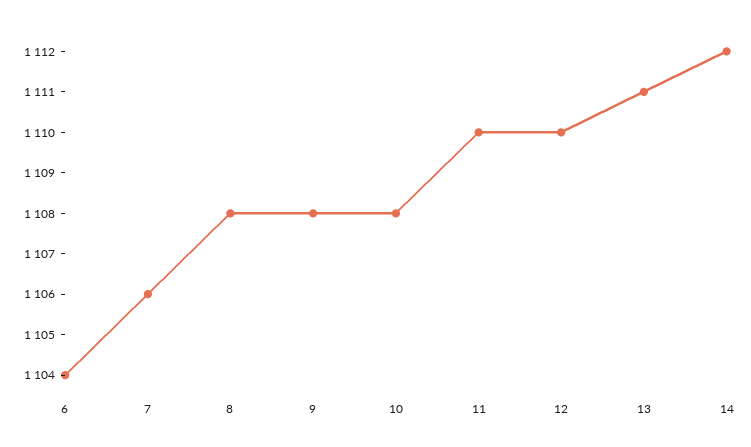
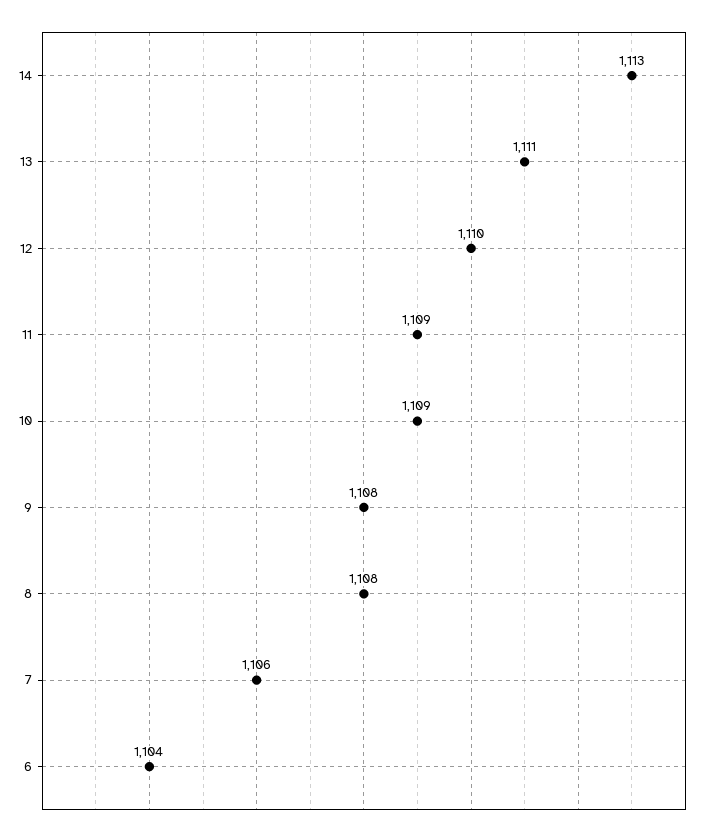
  {
    "6": 1104,
    "7": 1106,
    "8": 1108,
    "9": 1108,
-   "10": 1108,
+   "10": 1109,
-   "11": 1110,
+   "11": 1109,
    "12": 1110,
    "13": 1111,
-   "14": 1112
+   "14": 1113
  }

